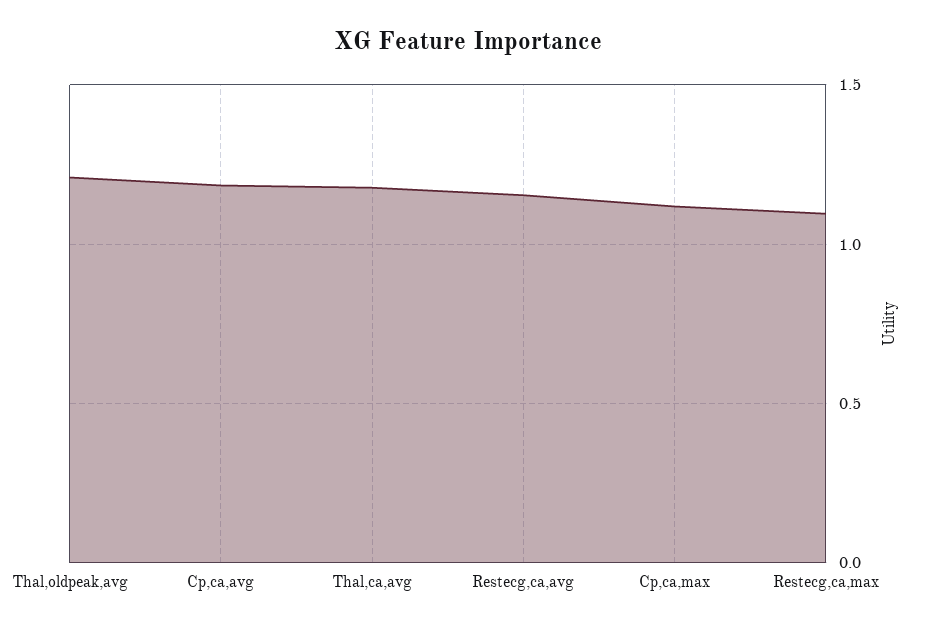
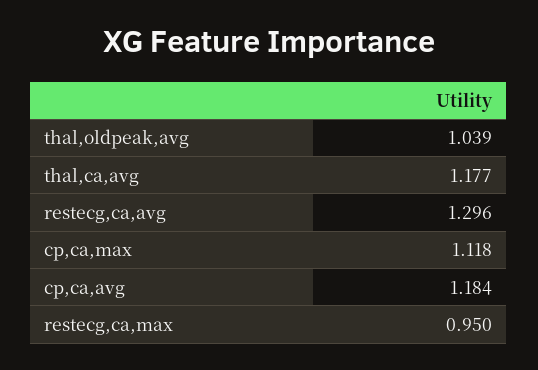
  {
-   "Thal,oldpeak,avg": 1.2,
+   "Thal,oldpeak,avg": 1.039,
    "Cp,ca,avg": 1.184,
    "Thal,ca,avg": 1.177,
-   "Restecg,ca,avg": 1.15,
+   "Restecg,ca,avg": 1.296,
    "Cp,ca,max": 1.118,
-   "Restecg,ca,max": 1.1
+   "Restecg,ca,max": 0.95
  }

